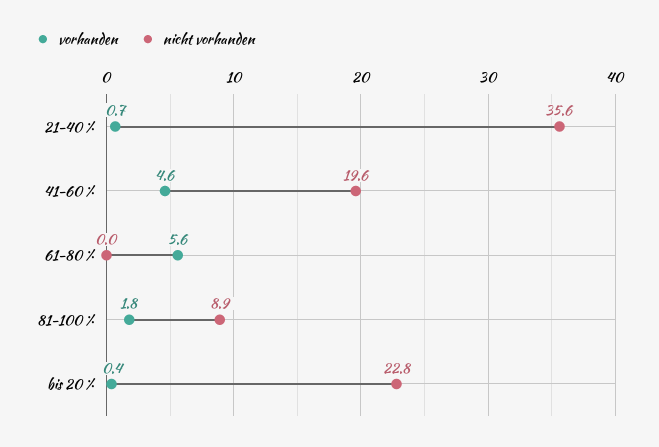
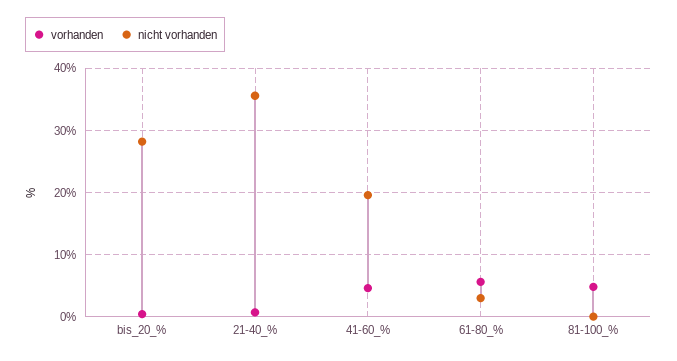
  {
    "vorhanden": {
      "21-40 %": 0.7,
      "41-60 %": 4.6,
      "61-80 %": 5.6,
-     "81-100 %": 1.8,
+     "81-100 %": 5,
      "bis 20 %": 0.4
    },
    "nicht vorhanden": {
      "21-40 %": 35.6,
      "41-60 %": 19.6,
-     "61-80 %": 0,
+     "61-80 %": 3,
-     "81-100 %": 8.9,
+     "81-100 %": 0,
-     "bis 20 %": 22.8
+     "bis 20 %": 28
    }
  }

